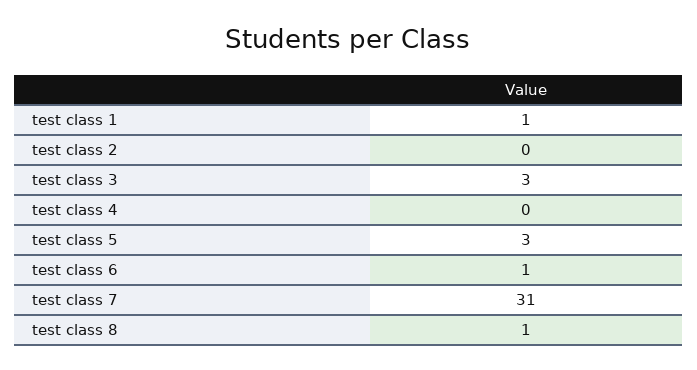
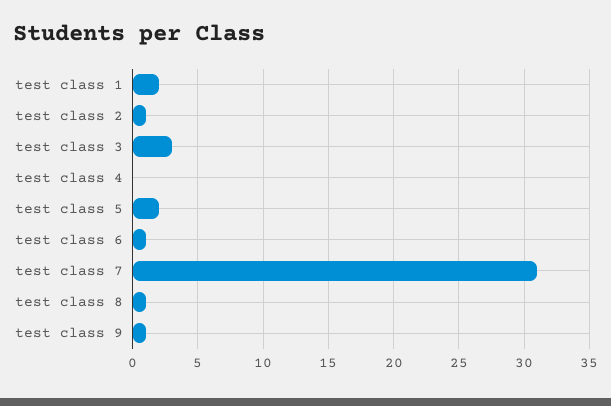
  {
-   "test class 1": 1,
+   "test class 1": 2,
-   "test class 2": 0,
+   "test class 2": 1,
    "test class 3": 3,
    "test class 4": 0,
-   "test class 5": 3,
+   "test class 5": 2,
    "test class 6": 1,
    "test class 7": 31,
-   "test class 8": 1
+   "test class 8": 1,
+   "test class 9": 1
  }

